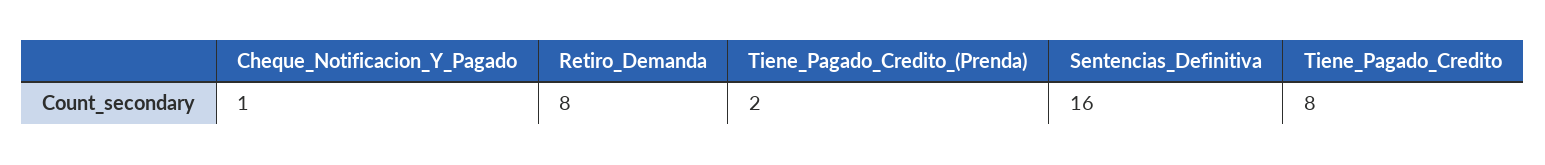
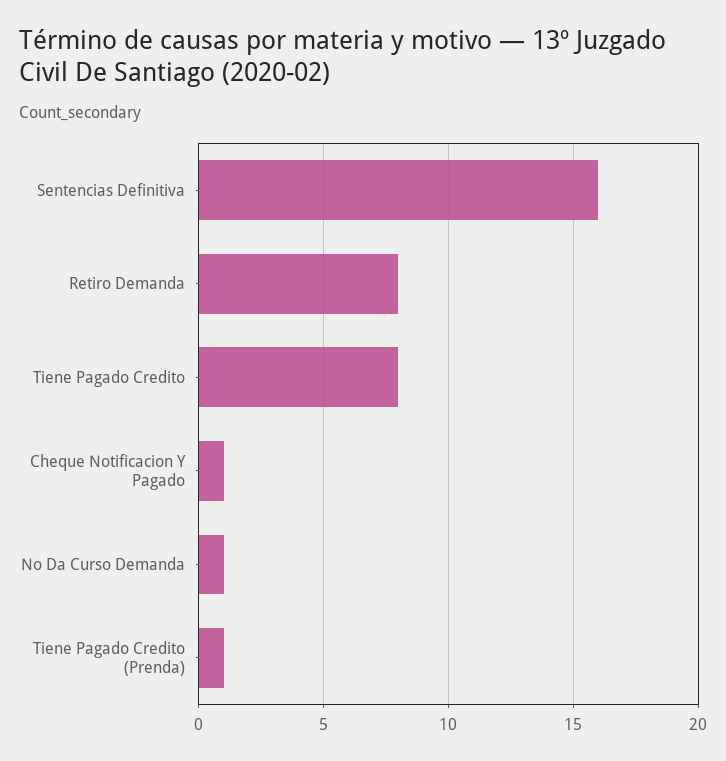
  {
    "Cheque_Notificacion_Y_Pagado": 1,
    "Retiro_Demanda": 8,
-   "Tiene_Pagado_Credito_(Prenda)": 2,
+   "Tiene_Pagado_Credito_(Prenda)": 1,
    "Sentencias_Definitiva": 16,
-   "Tiene_Pagado_Credito": 8
+   "Tiene_Pagado_Credito": 8,
+   "No Da Curso Demanda": 1
  }

